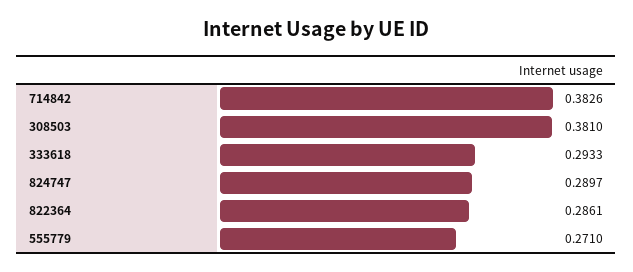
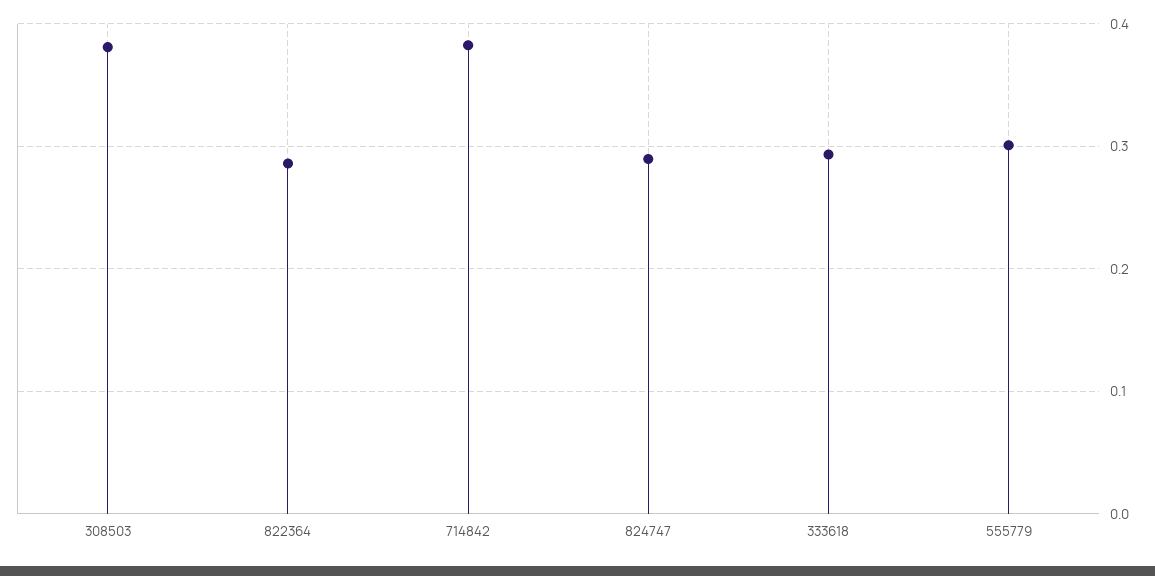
  {
    "714842": 0.3826,
    "308503": 0.381,
    "333618": 0.2933,
    "824747": 0.2897,
    "822364": 0.2861,
-   "555779": 0.271
+   "555779": 0.3
  }

